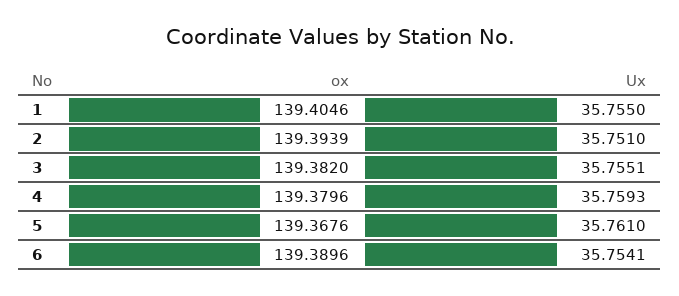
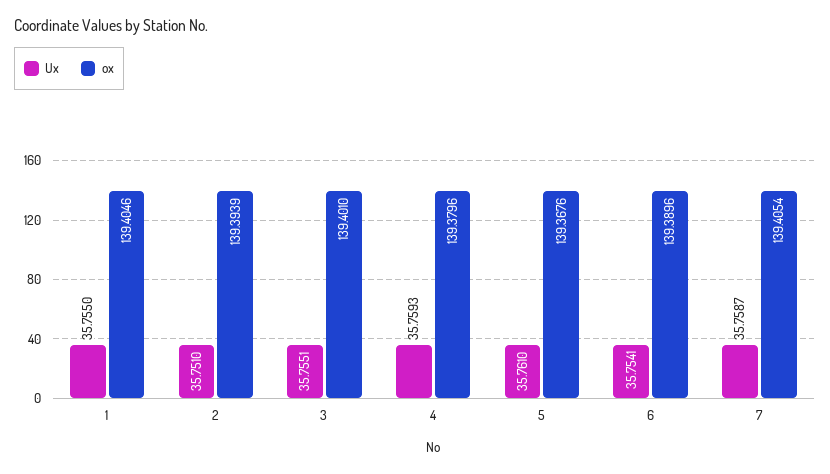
  {
    "ox": {
      "1": 139.4046,
      "2": 139.3939,
-     "3": 139.382,
+     "3": 139.401,
      "4": 139.3796,
      "5": 139.3676,
-     "6": 139.3896
+     "6": 139.3896,
+     "7": 139.4054
    },
    "Ux": {
      "1": 35.755,
      "2": 35.751,
      "3": 35.7551,
      "4": 35.7593,
      "5": 35.761,
-     "6": 35.7541
+     "6": 35.7541,
+     "7": 35.7587
    }
  }

